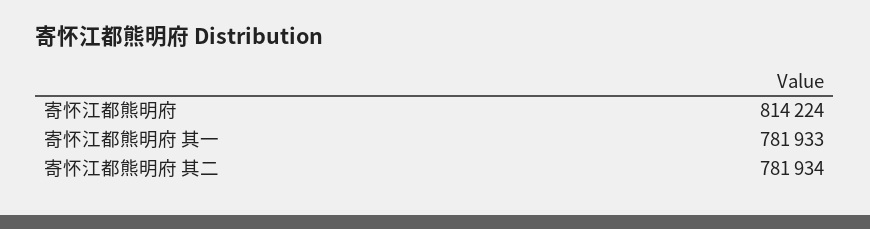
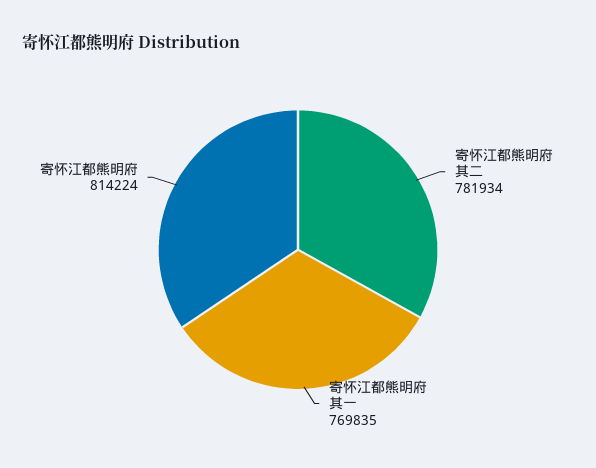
  {
    "寄怀江都熊明府": 814224,
-   "寄怀江都熊明府 其一": 781933,
+   "寄怀江都熊明府 其一": 769835,
    "寄怀江都熊明府 其二": 781934
  }

